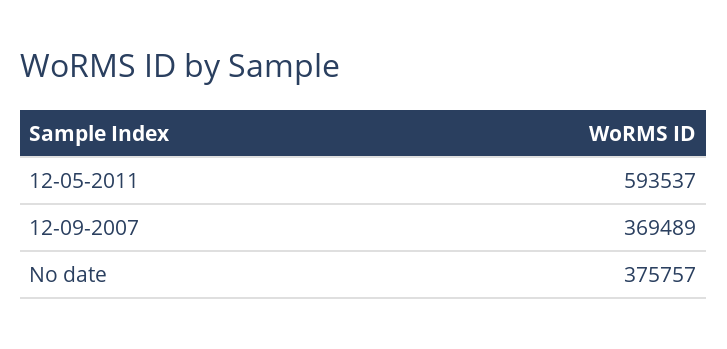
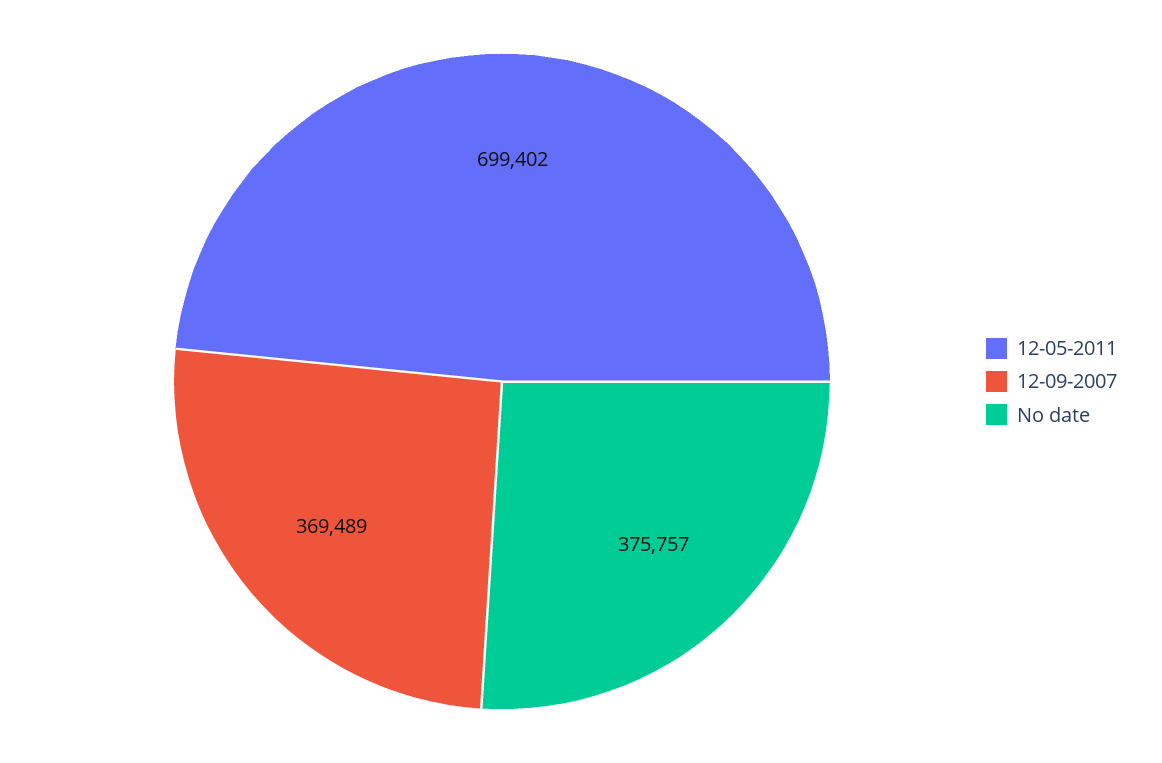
  {
-   "12-05-2011": 593537,
+   "12-05-2011": 699402,
    "12-09-2007": 369489,
    "No date": 375757
  }

